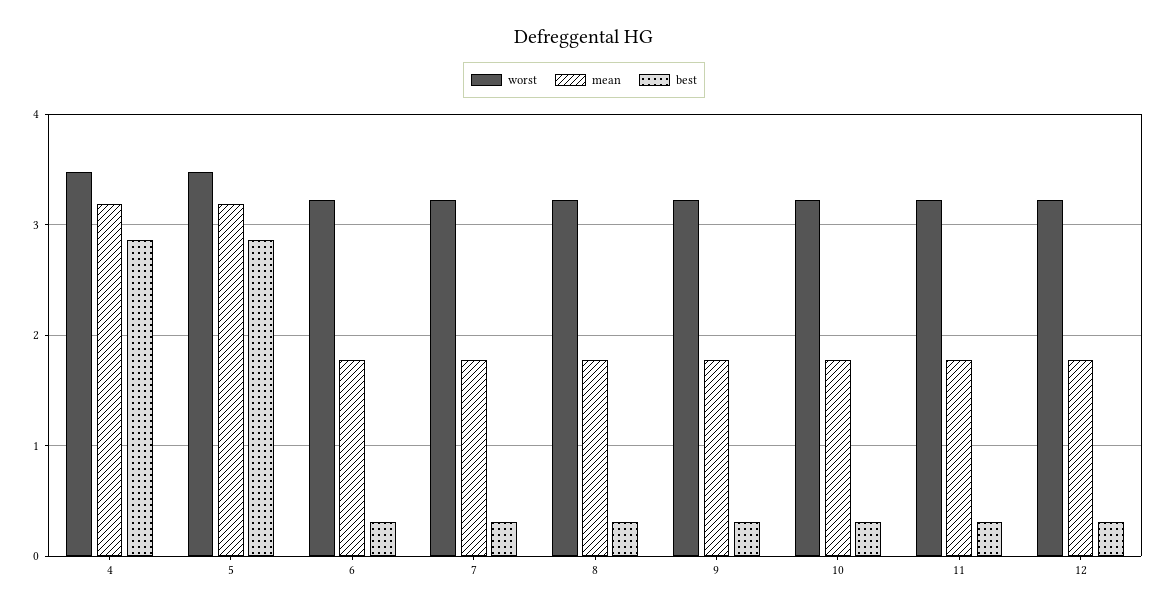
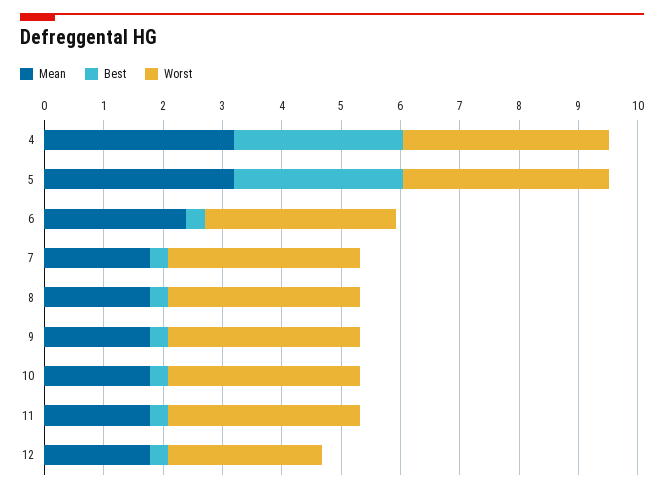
  {
    "worst": {
      "4": 3.5,
      "5": 3.5,
      "6": 3.2,
      "7": 3.2,
      "8": 3.2,
      "9": 3.2,
      "10": 3.2,
      "11": 3.2,
-     "12": 3.2
+     "12": 2.6
    },
    "mean": {
      "4": 3.2,
      "5": 3.2,
-     "6": 1.8,
+     "6": 2.4,
      "7": 1.8,
      "8": 1.8,
      "9": 1.8,
      "10": 1.8,
      "11": 1.8,
      "12": 1.8
    },
    "best": {
      "4": 2.9,
      "5": 2.9,
      "6": 0.3,
      "7": 0.3,
      "8": 0.3,
      "9": 0.3,
      "10": 0.3,
      "11": 0.3,
      "12": 0.3
    }
  }

